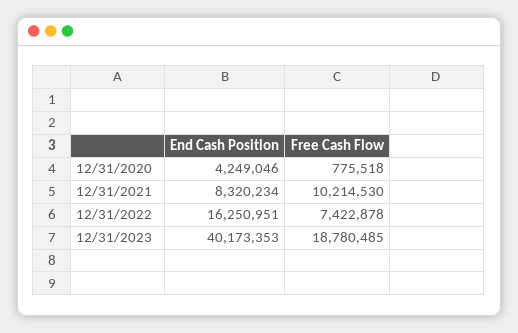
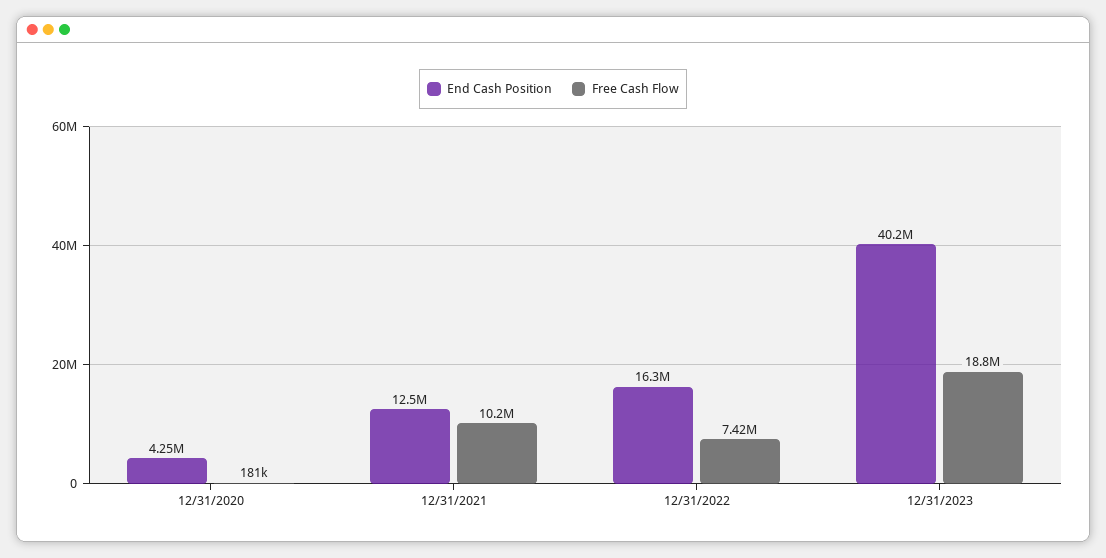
  {
    "End Cash Position": {
      "12/31/2020": 4249046,
-     "12/31/2021": 8320234,
+     "12/31/2021": 12500000,
      "12/31/2022": 16250951,
      "12/31/2023": 40173353
    },
    "Free Cash Flow": {
-     "12/31/2020": 775518,
+     "12/31/2020": 181000,
      "12/31/2021": 10214530,
      "12/31/2022": 7422878,
      "12/31/2023": 18780485
    }
  }

